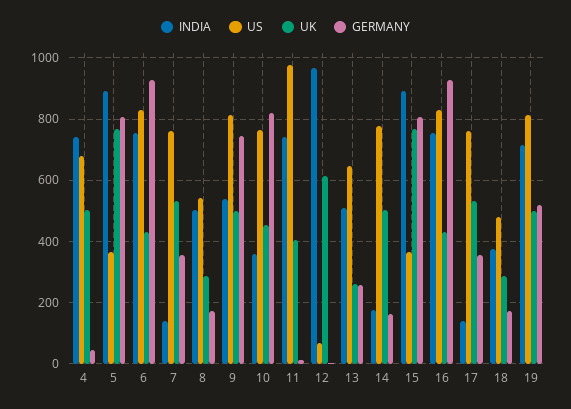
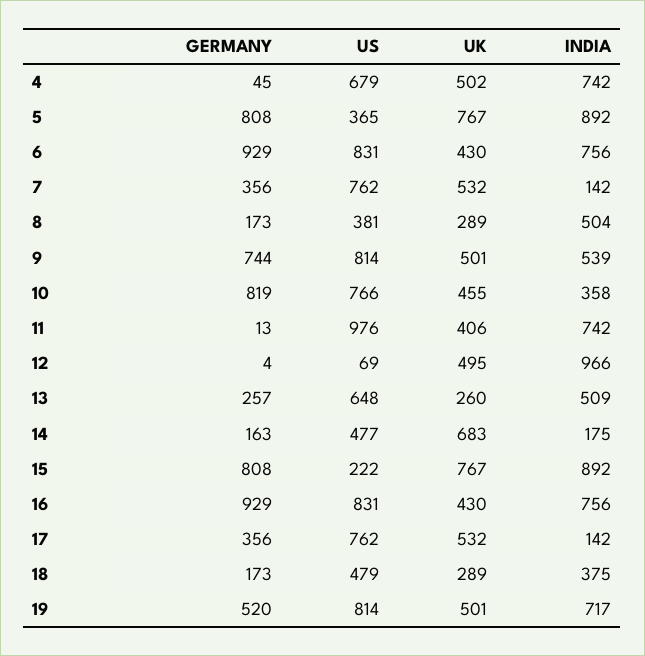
  {
    "INDIA": {
      "4": 742,
      "5": 892,
      "6": 756,
      "7": 142,
      "8": 504,
      "9": 539,
      "10": 358,
      "11": 742,
      "12": 966,
      "13": 509,
      "14": 175,
      "15": 892,
      "16": 756,
      "17": 142,
      "18": 375,
      "19": 717
    },
    "US": {
      "4": 679,
      "5": 365,
      "6": 831,
      "7": 762,
-     "8": 540,
+     "8": 381,
      "9": 814,
      "10": 766,
      "11": 976,
      "12": 69,
      "13": 648,
-     "14": 780,
+     "14": 477,
-     "15": 360,
+     "15": 222,
      "16": 831,
      "17": 762,
      "18": 479,
      "19": 814
    },
    "UK": {
      "4": 502,
      "5": 767,
      "6": 430,
      "7": 532,
      "8": 289,
      "9": 501,
      "10": 455,
      "11": 406,
-     "12": 620,
+     "12": 495,
      "13": 260,
-     "14": 500,
+     "14": 683,
      "15": 767,
      "16": 430,
      "17": 532,
      "18": 289,
      "19": 501
    },
    "GERMANY": {
      "4": 45,
      "5": 808,
      "6": 929,
      "7": 356,
      "8": 173,
      "9": 744,
      "10": 819,
      "11": 13,
      "12": 4,
      "13": 257,
      "14": 163,
      "15": 808,
      "16": 929,
      "17": 356,
      "18": 173,
      "19": 520
    }
  }

